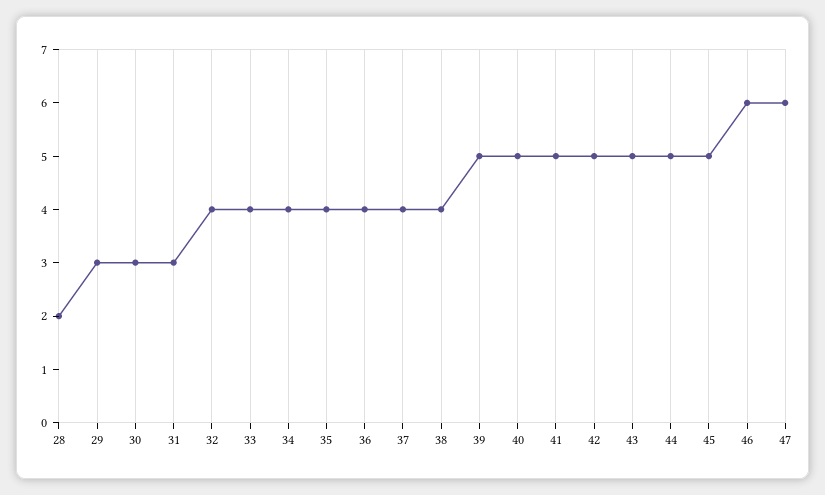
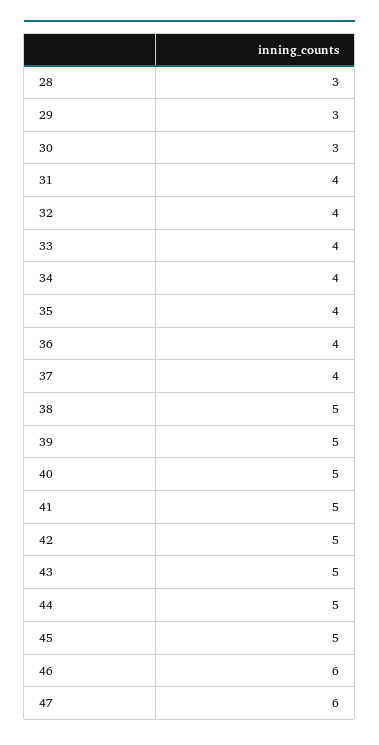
  {
-   "28": 2,
+   "28": 3,
    "29": 3,
    "30": 3,
-   "31": 3,
+   "31": 4,
    "32": 4,
    "33": 4,
    "34": 4,
    "35": 4,
    "36": 4,
    "37": 4,
-   "38": 4,
+   "38": 5,
    "39": 5,
    "40": 5,
    "41": 5,
    "42": 5,
    "43": 5,
    "44": 5,
    "45": 5,
    "46": 6,
    "47": 6
  }

